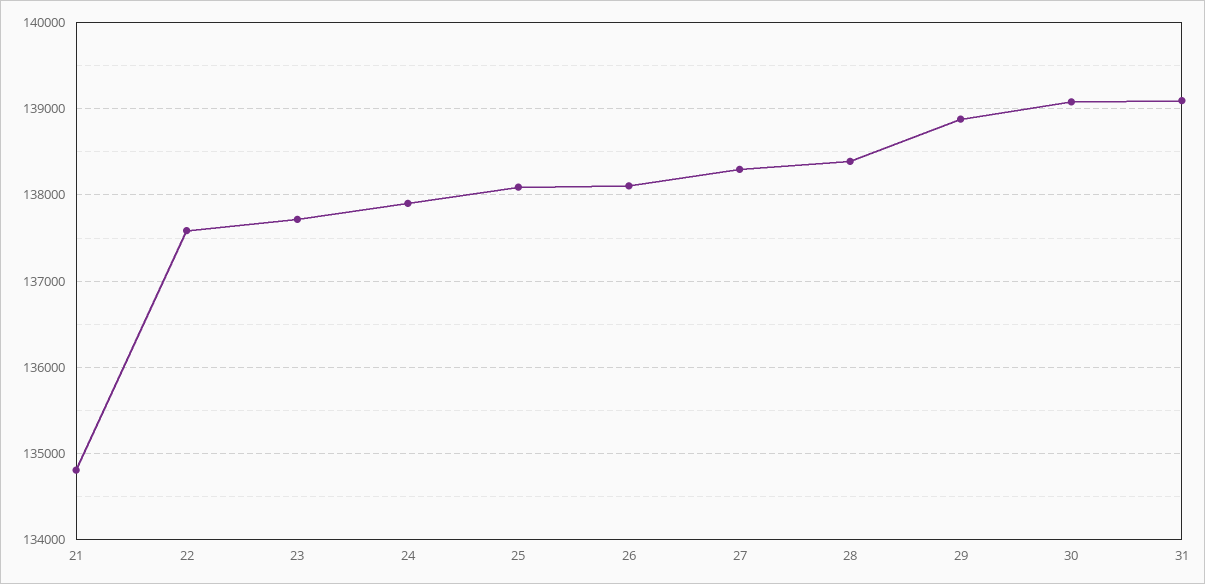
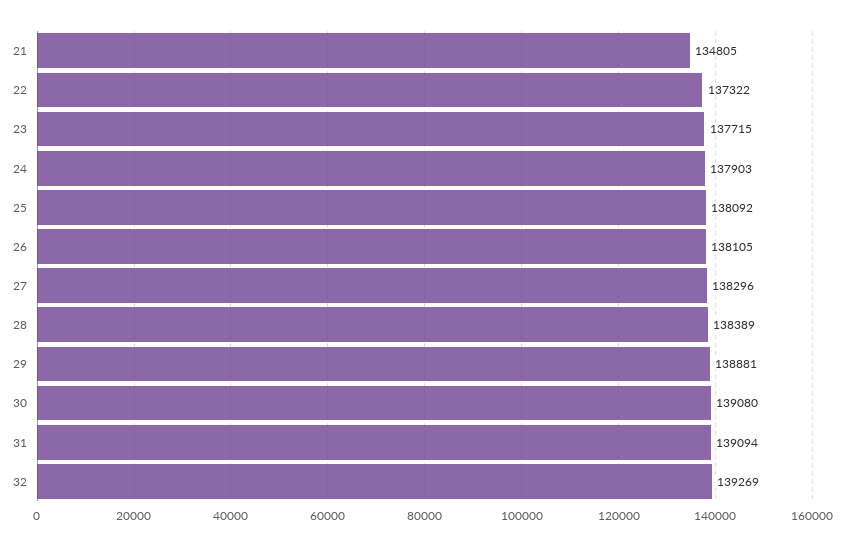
  {
    "21": 134805,
-   "22": 137600,
+   "22": 137322,
    "23": 137715,
    "24": 137903,
    "25": 138092,
    "26": 138105,
    "27": 138296,
    "28": 138389,
    "29": 138881,
    "30": 139080,
-   "31": 139094
+   "31": 139094,
+   "32": 139269
  }

